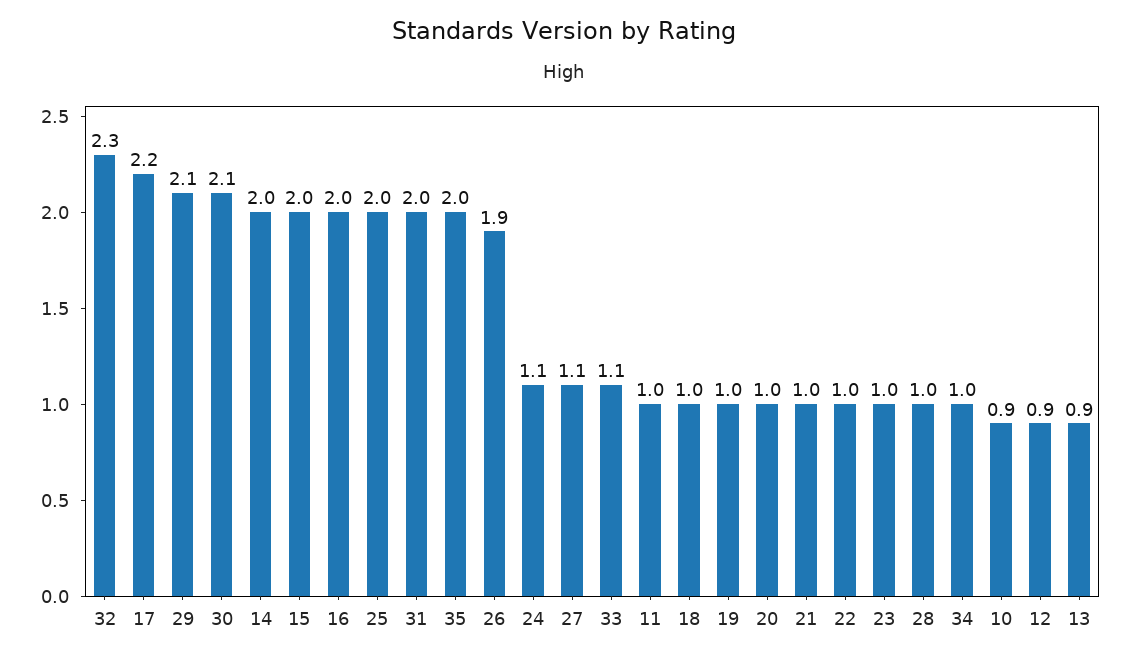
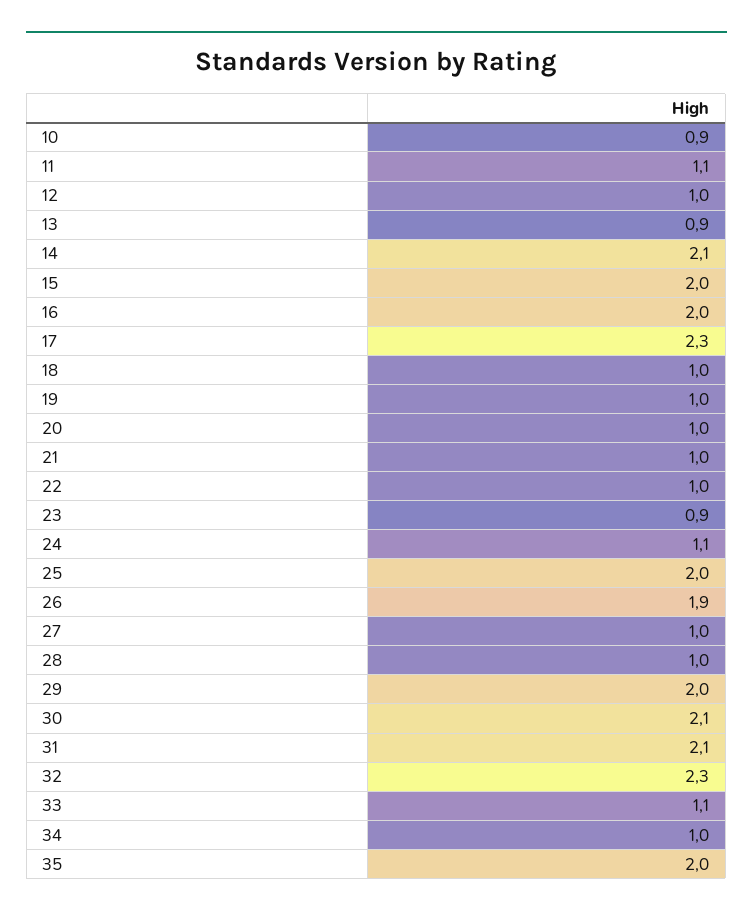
  {
    "32": 2.3,
-   "17": 2.2,
+   "17": 2.3,
-   "29": 2.1,
+   "29": 2,
    "30": 2.1,
-   "14": 2,
+   "14": 2.1,
    "15": 2,
    "16": 2,
    "25": 2,
-   "31": 2,
+   "31": 2.1,
    "35": 2,
    "26": 1.9,
    "24": 1.1,
-   "27": 1.1,
+   "27": 1,
    "33": 1.1,
-   "11": 1,
+   "11": 1.1,
    "18": 1,
    "19": 1,
    "20": 1,
    "21": 1,
    "22": 1,
-   "23": 1,
+   "23": 0.9,
    "28": 1,
    "34": 1,
    "10": 0.9,
-   "12": 0.9,
+   "12": 1,
    "13": 0.9
  }

